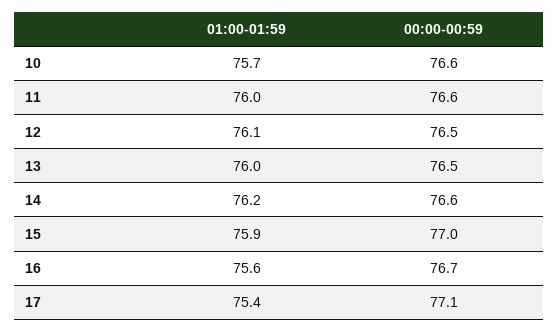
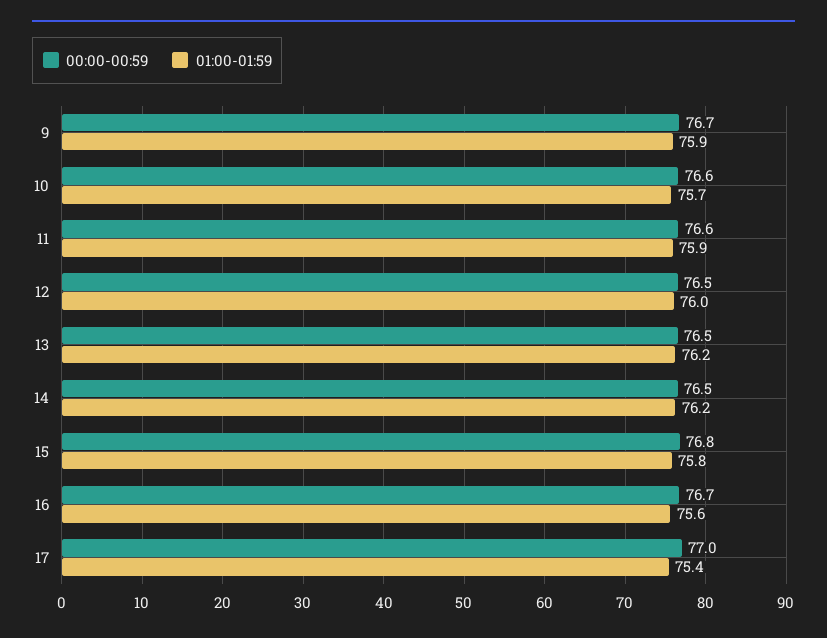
  {
    "01:00-01:59": {
      "10": 75.7,
-     "11": 76,
+     "11": 75.9,
-     "12": 76.1,
+     "12": 76,
-     "13": 76,
+     "13": 76.2,
      "14": 76.2,
-     "15": 75.9,
+     "15": 75.8,
      "16": 75.6,
-     "17": 75.4
+     "17": 75.4,
+     "9": 75.9
    },
    "00:00-00:59": {
      "10": 76.6,
      "11": 76.6,
      "12": 76.5,
      "13": 76.5,
-     "14": 76.6,
+     "14": 76.5,
-     "15": 77,
+     "15": 76.8,
      "16": 76.7,
-     "17": 77.1
+     "17": 77,
+     "9": 76.7
    }
  }

